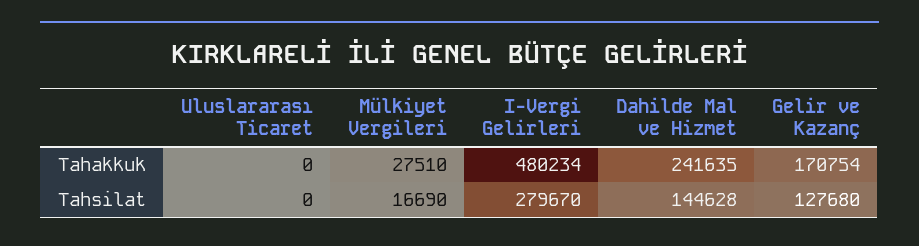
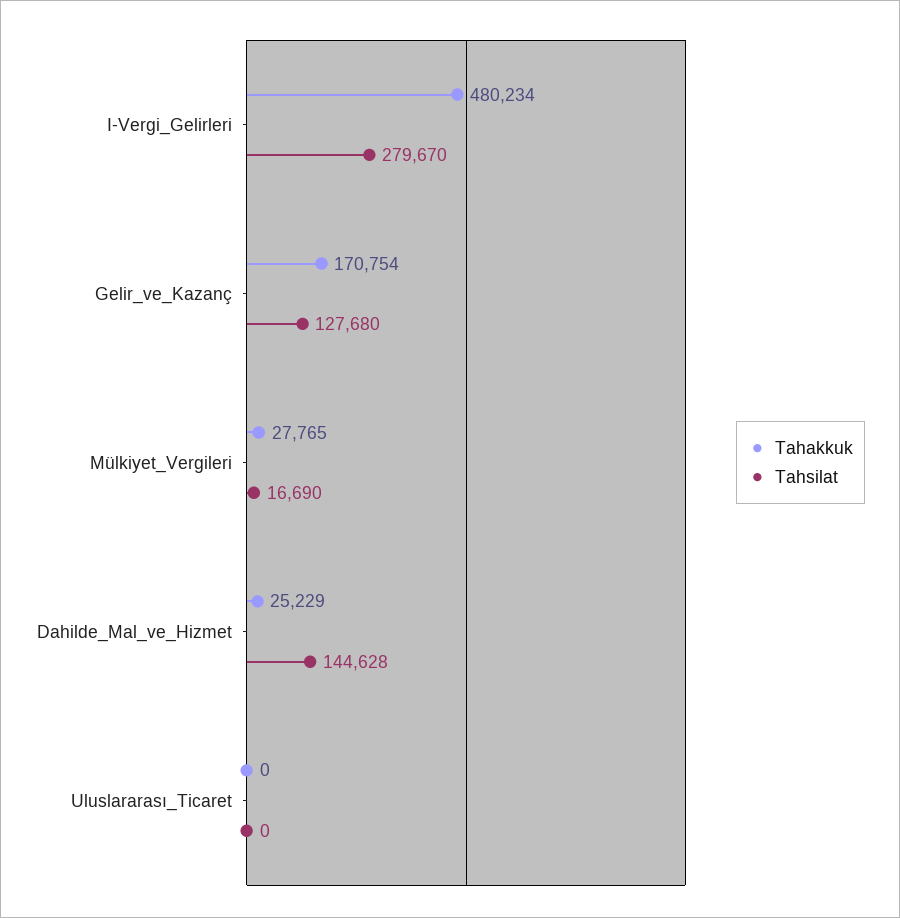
  {
    "Tahakkuk": {
      "Uluslararası Ticaret": 0,
-     "Mülkiyet Vergileri": 27510,
+     "Mülkiyet Vergileri": 27765,
      "I-Vergi Gelirleri": 480234,
-     "Dahilde Mal ve Hizmet": 241635,
+     "Dahilde Mal ve Hizmet": 25229,
      "Gelir ve Kazanç": 170754
    },
    "Tahsilat": {
      "Uluslararası Ticaret": 0,
      "Mülkiyet Vergileri": 16690,
      "I-Vergi Gelirleri": 279670,
      "Dahilde Mal ve Hizmet": 144628,
      "Gelir ve Kazanç": 127680
    }
  }

